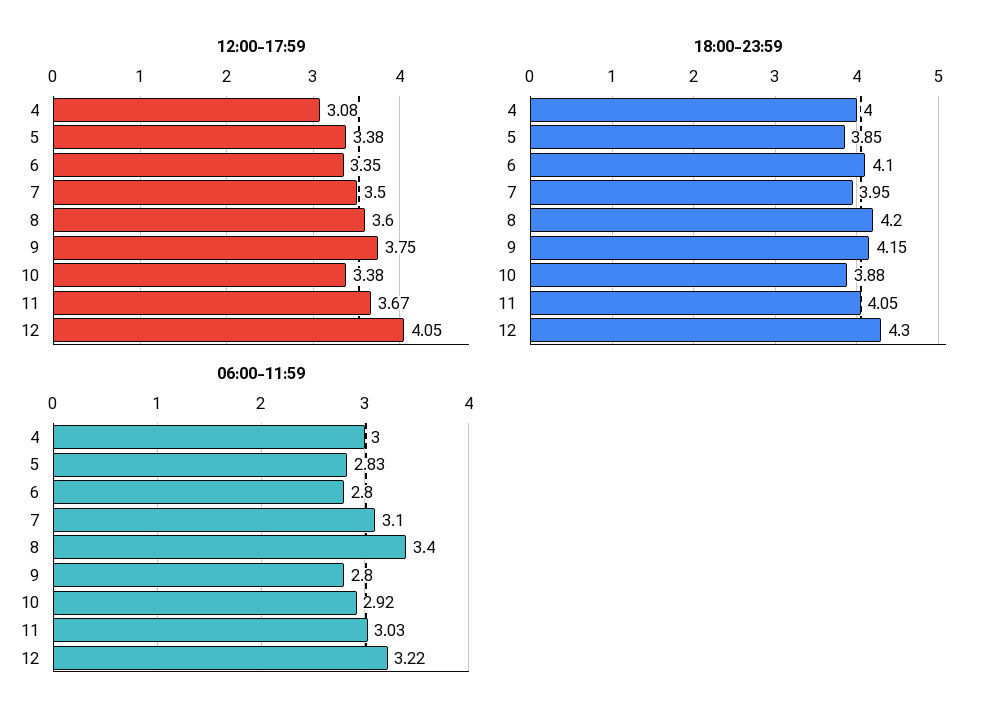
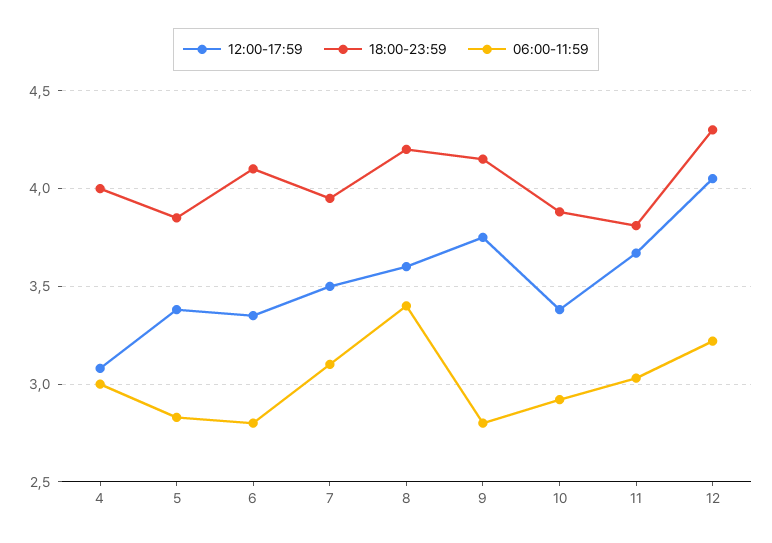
  {
    "12:00-17:59": {
      "4": 3.08,
      "5": 3.38,
      "6": 3.35,
      "7": 3.5,
      "8": 3.6,
      "9": 3.75,
      "10": 3.38,
      "11": 3.67,
      "12": 4.05
    },
    "18:00-23:59": {
      "4": 4,
      "5": 3.85,
      "6": 4.1,
      "7": 3.95,
      "8": 4.2,
      "9": 4.15,
      "10": 3.88,
-     "11": 4.05,
+     "11": 3.8,
      "12": 4.3
    },
    "06:00-11:59": {
      "4": 3,
      "5": 2.83,
      "6": 2.8,
      "7": 3.1,
      "8": 3.4,
      "9": 2.8,
      "10": 2.92,
      "11": 3.03,
      "12": 3.22
    }
  }

